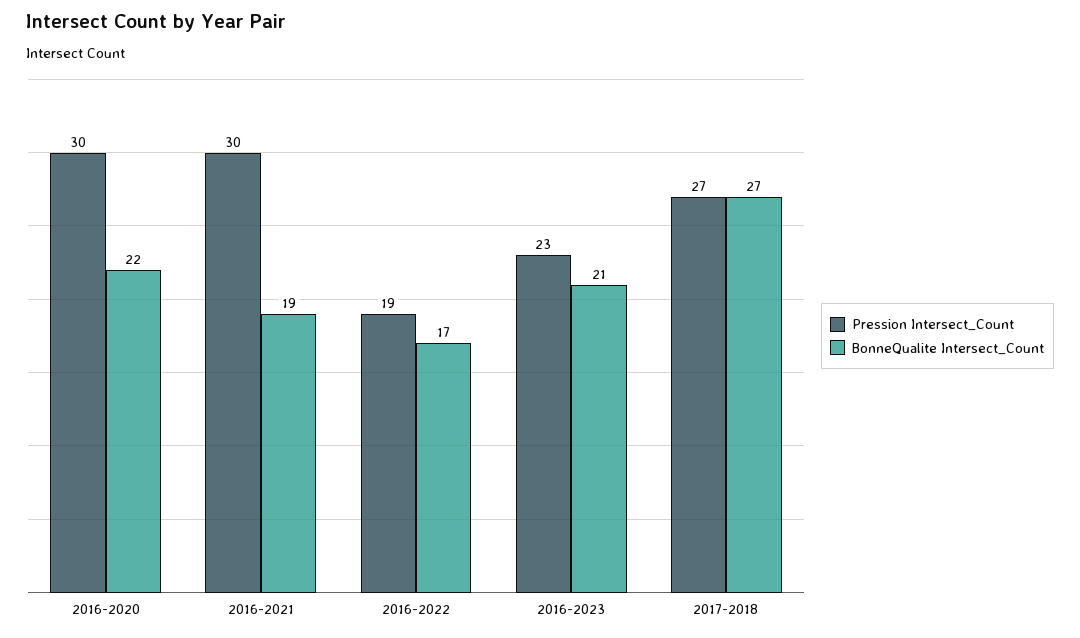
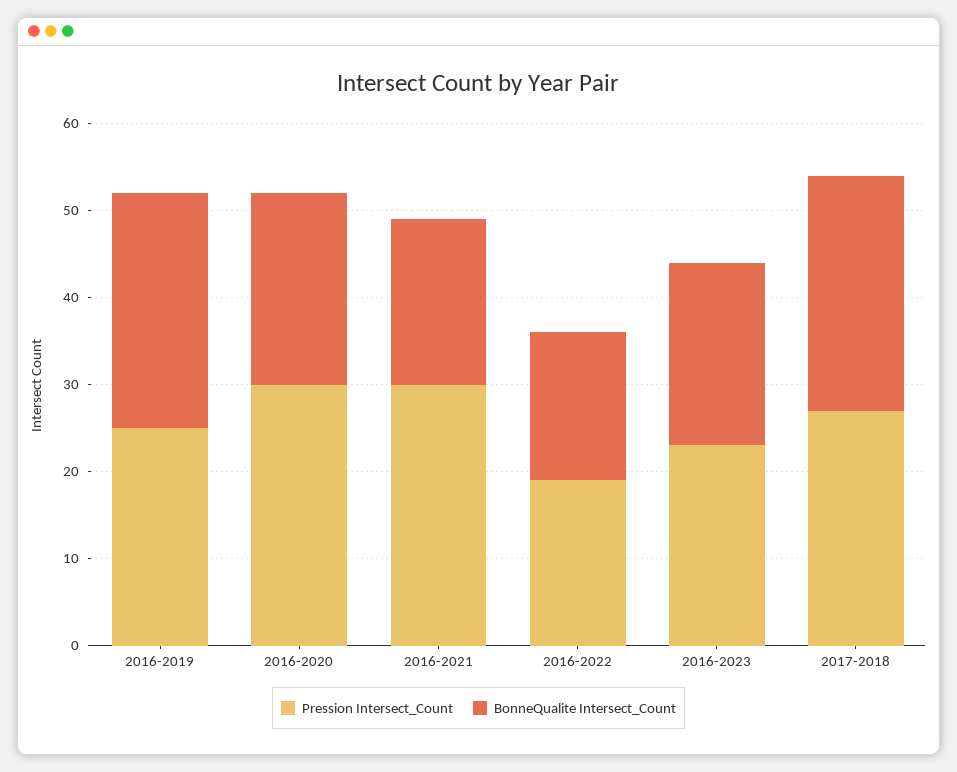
  {
    "Pression Intersect_Count": {
      "2016-2020": 30,
      "2016-2021": 30,
      "2016-2022": 19,
      "2016-2023": 23,
-     "2017-2018": 27
+     "2017-2018": 27,
+     "2016-2019": 25
    },
    "BonneQualite Intersect_Count": {
      "2016-2020": 22,
      "2016-2021": 19,
      "2016-2022": 17,
      "2016-2023": 21,
-     "2017-2018": 27
+     "2017-2018": 27,
+     "2016-2019": 27
    }
  }

